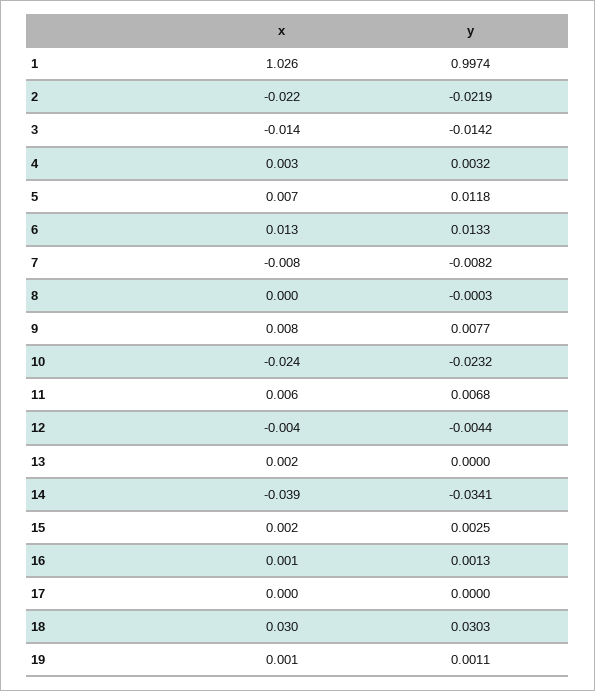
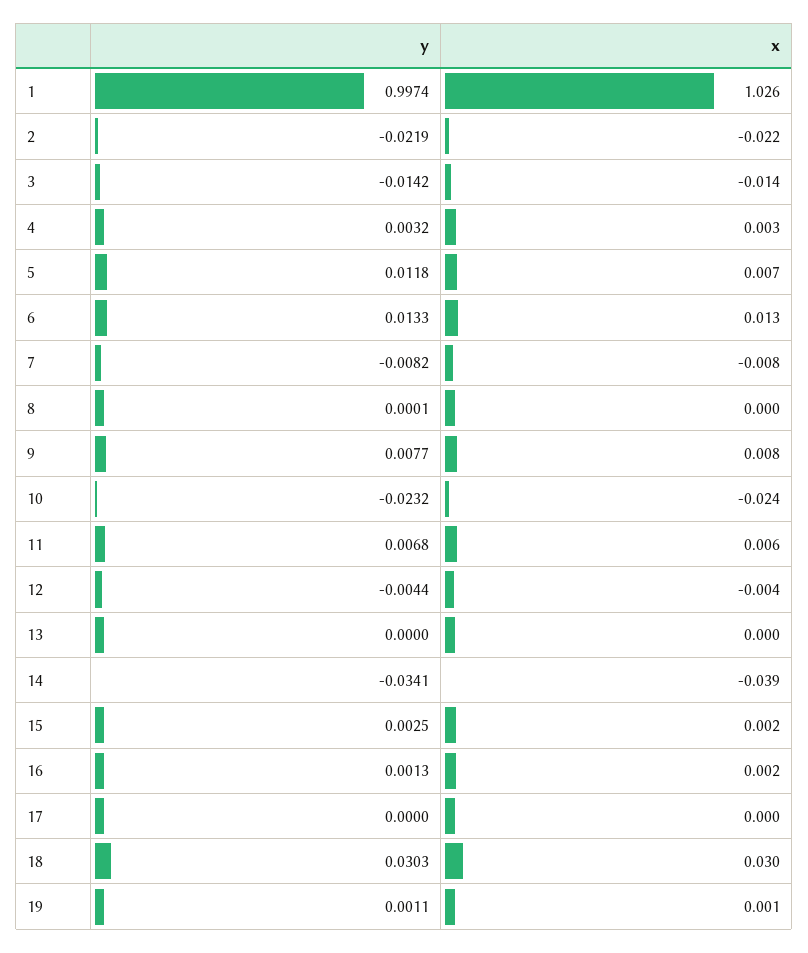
  {
    "x": {
      "1": 1.026,
      "2": -0.022,
      "3": -0.014,
      "4": 0.003,
      "5": 0.007,
      "6": 0.013,
      "7": -0.008,
      "8": 0,
      "9": 0.008,
      "10": -0.024,
      "11": 0.006,
      "12": -0.004,
-     "13": 0.002,
+     "13": 0,
      "14": -0.039,
      "15": 0.002,
-     "16": 0.001,
+     "16": 0.002,
      "17": 0,
      "18": 0.03,
      "19": 0.001
    },
    "y": {
      "1": 0.9974,
      "2": -0.0219,
      "3": -0.0142,
      "4": 0.0032,
      "5": 0.0118,
      "6": 0.0133,
      "7": -0.0082,
-     "8": -0.0003,
+     "8": 0.0001,
      "9": 0.0077,
      "10": -0.0232,
      "11": 0.0068,
      "12": -0.0044,
      "13": 0,
      "14": -0.0341,
      "15": 0.0025,
      "16": 0.0013,
      "17": 0,
      "18": 0.0303,
      "19": 0.0011
    }
  }

